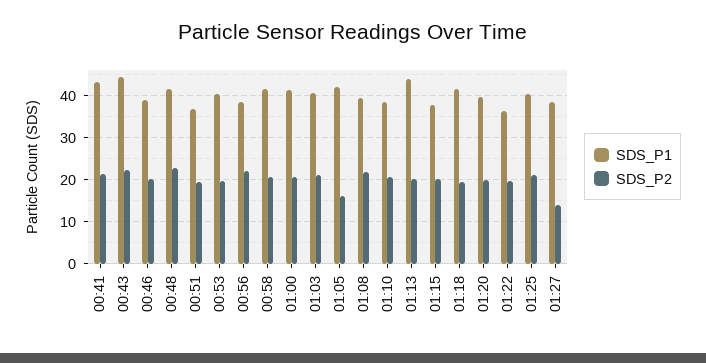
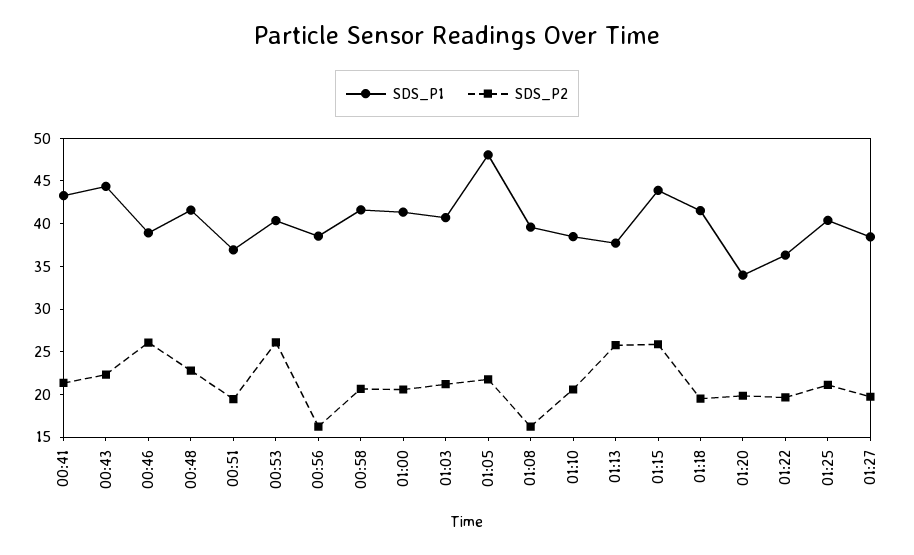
  {
    "SDS_P1": {
      "00:41": 43,
      "00:43": 44,
      "00:46": 39,
      "00:48": 42,
      "00:51": 37,
      "00:53": 40,
      "00:56": 39,
      "00:58": 42,
      "01:00": 41,
      "01:03": 41,
-     "01:05": 42,
+     "01:05": 48,
      "01:08": 40,
      "01:10": 38,
-     "01:13": 44,
+     "01:13": 38,
-     "01:15": 38,
+     "01:15": 44,
      "01:18": 42,
-     "01:20": 40,
+     "01:20": 34,
      "01:22": 36,
      "01:25": 40,
      "01:27": 38
    },
    "SDS_P2": {
      "00:41": 21,
      "00:43": 22,
-     "00:46": 20,
+     "00:46": 26,
      "00:48": 23,
      "00:51": 19,
-     "00:53": 20,
+     "00:53": 26,
-     "00:56": 22,
+     "00:56": 16,
      "00:58": 21,
      "01:00": 21,
      "01:03": 21,
-     "01:05": 16,
+     "01:05": 22,
-     "01:08": 22,
+     "01:08": 16,
      "01:10": 21,
-     "01:13": 20,
+     "01:13": 26,
-     "01:15": 20,
+     "01:15": 26,
      "01:18": 20,
      "01:20": 20,
      "01:22": 20,
      "01:25": 21,
-     "01:27": 14
+     "01:27": 20
    }
  }

